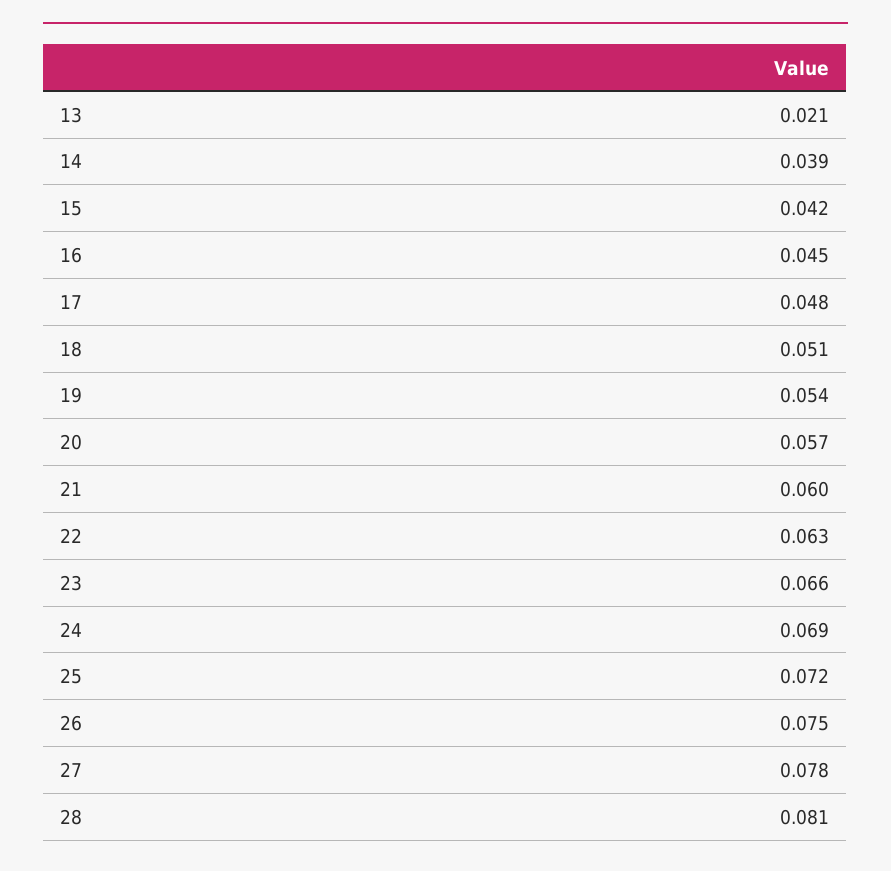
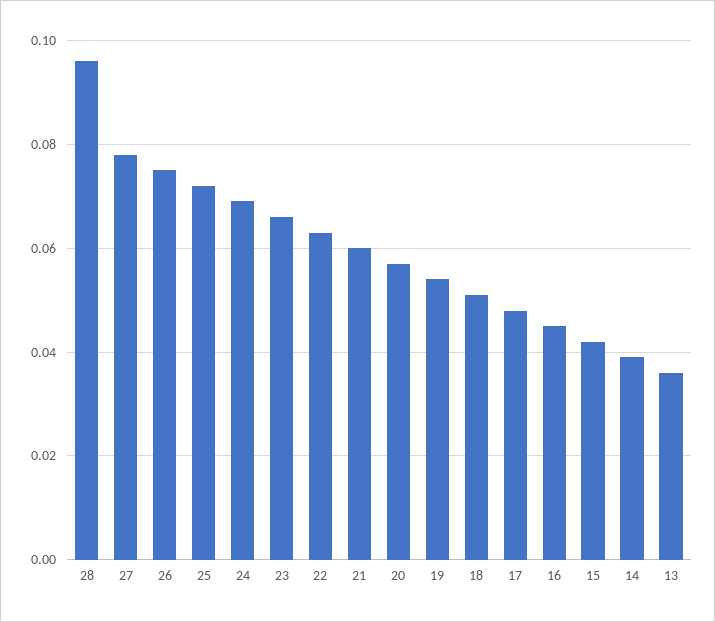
  {
-   "13": 0.021,
+   "13": 0.035,
    "14": 0.039,
    "15": 0.042,
    "16": 0.045,
    "17": 0.048,
    "18": 0.051,
    "19": 0.054,
    "20": 0.057,
    "21": 0.06,
    "22": 0.063,
    "23": 0.066,
    "24": 0.069,
    "25": 0.072,
    "26": 0.075,
    "27": 0.078,
-   "28": 0.081
+   "28": 0.095
  }

